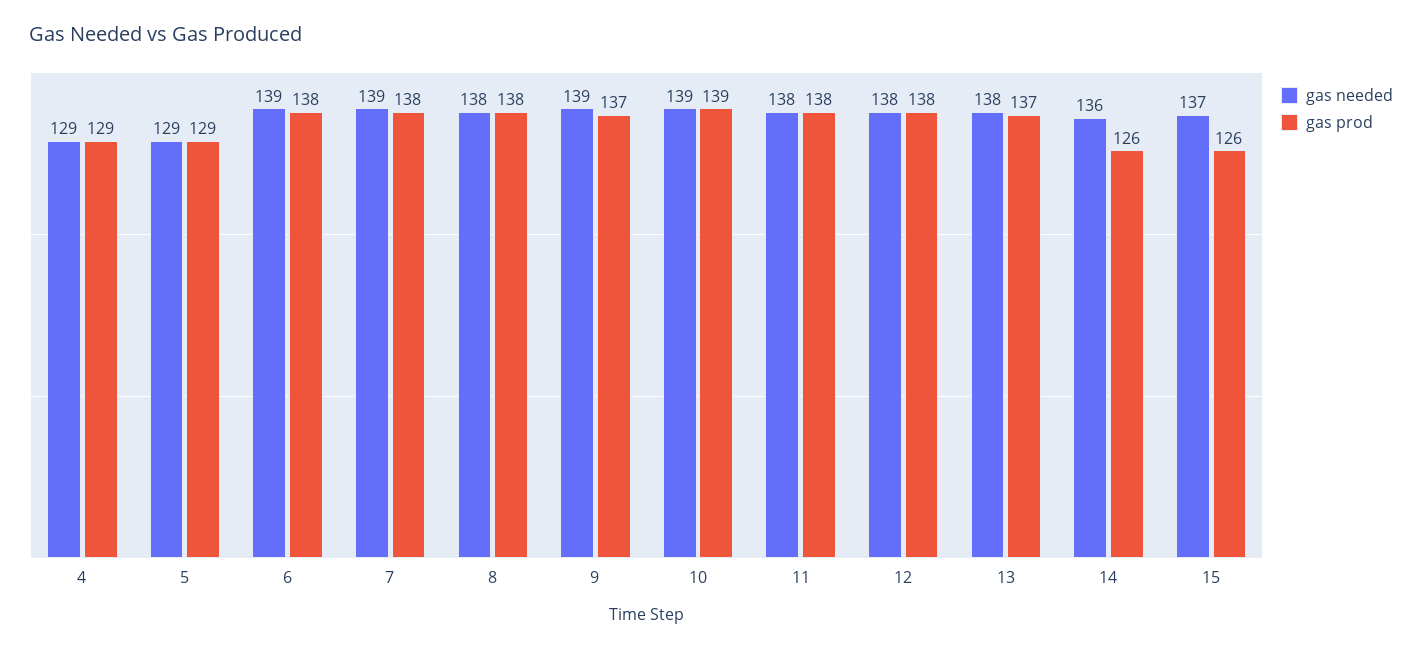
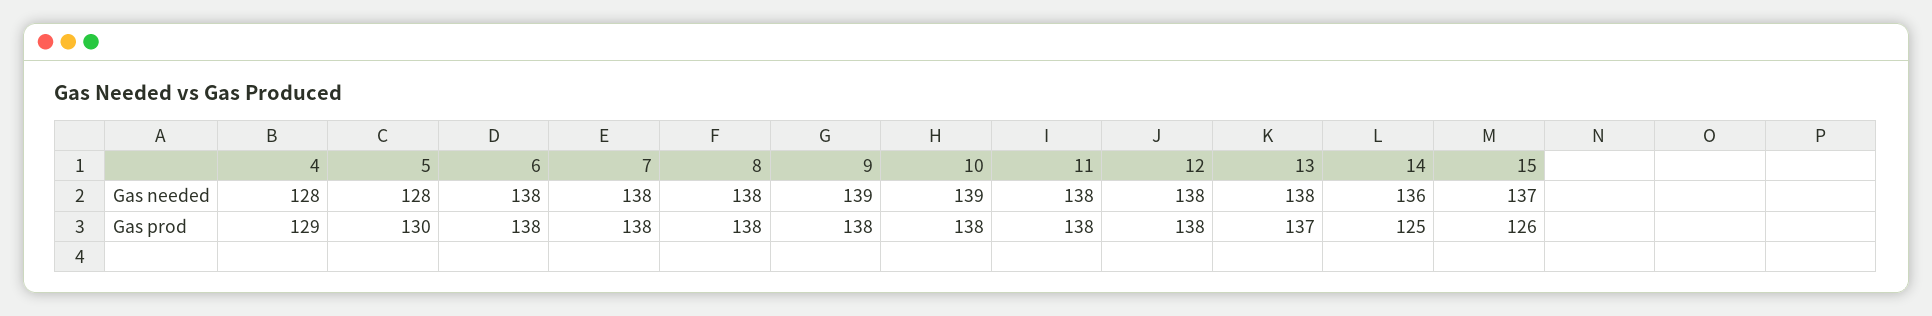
  {
    "gas needed": {
-     "4": 129,
+     "4": 128,
-     "5": 129,
+     "5": 128,
-     "6": 139,
+     "6": 138,
-     "7": 139,
+     "7": 138,
      "8": 138,
      "9": 139,
      "10": 139,
      "11": 138,
      "12": 138,
      "13": 138,
      "14": 136,
      "15": 137
    },
    "gas prod": {
      "4": 129,
-     "5": 129,
+     "5": 130,
      "6": 138,
      "7": 138,
      "8": 138,
-     "9": 137,
+     "9": 138,
-     "10": 139,
+     "10": 138,
      "11": 138,
      "12": 138,
      "13": 137,
-     "14": 126,
+     "14": 125,
      "15": 126
    }
  }

